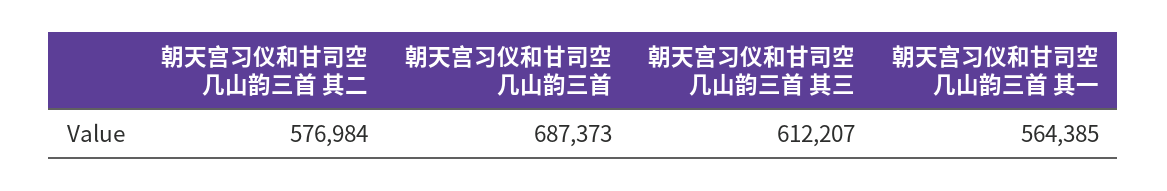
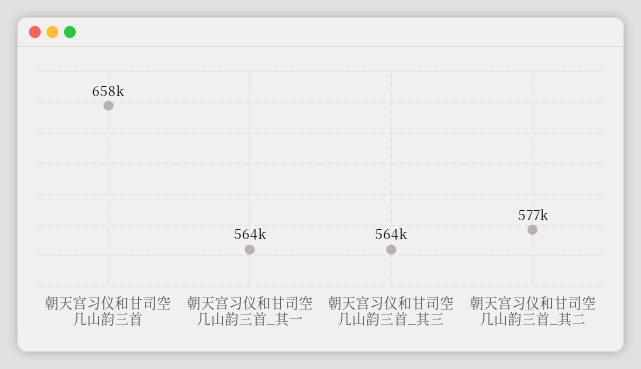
  {
    "朝天宫习仪和甘司空几山韵三首 其二": 576984,
-   "朝天宫习仪和甘司空几山韵三首": 687373,
+   "朝天宫习仪和甘司空几山韵三首": 658000,
-   "朝天宫习仪和甘司空几山韵三首 其三": 612207,
+   "朝天宫习仪和甘司空几山韵三首 其三": 564000,
    "朝天宫习仪和甘司空几山韵三首 其一": 564385
  }

